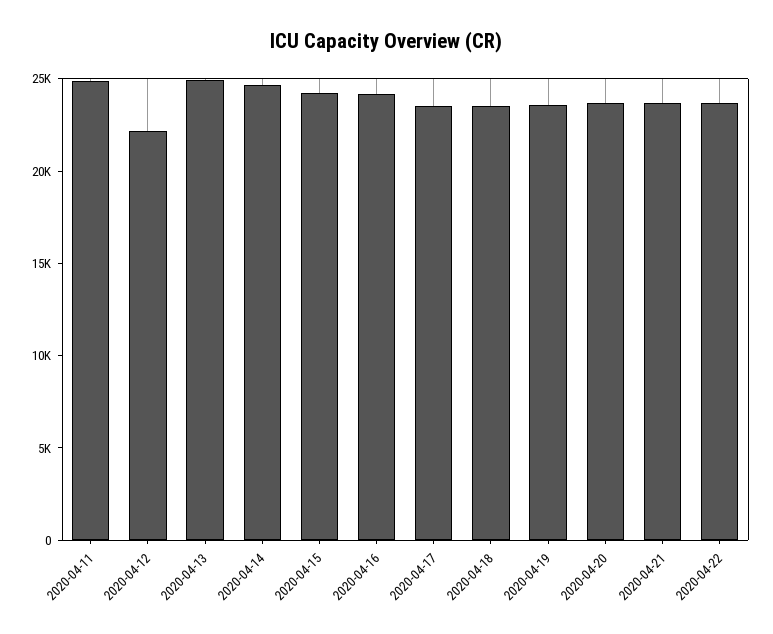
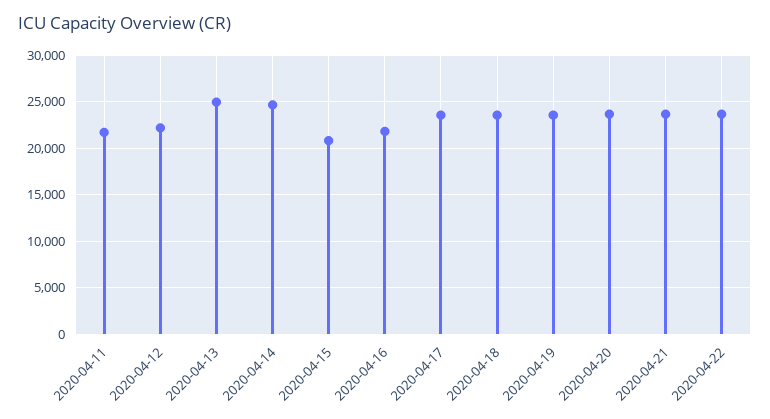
  {
-   "2020-04-11": 25000,
+   "2020-04-11": 22000,
    "2020-04-12": 22000,
    "2020-04-13": 25000,
    "2020-04-14": 25000,
-   "2020-04-15": 24000,
+   "2020-04-15": 21000,
-   "2020-04-16": 24000,
+   "2020-04-16": 22000,
    "2020-04-17": 24000,
    "2020-04-18": 24000,
    "2020-04-19": 24000,
    "2020-04-20": 24000,
    "2020-04-21": 24000,
    "2020-04-22": 24000
  }

